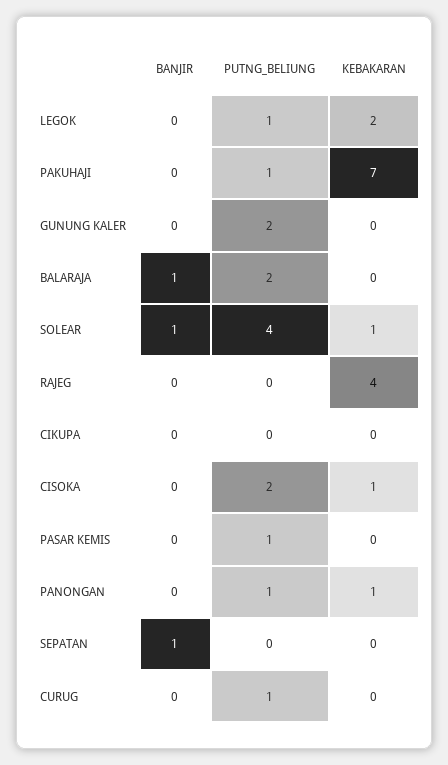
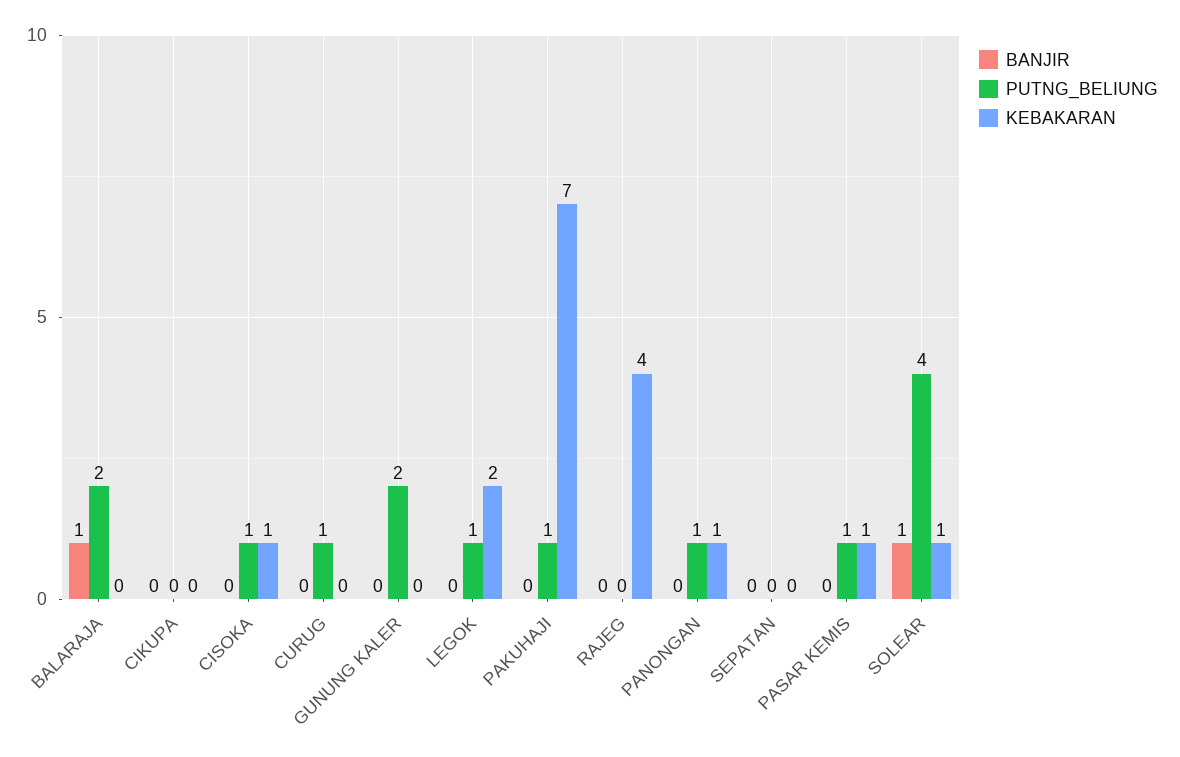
  {
    "BANJIR": {
      "LEGOK": 0,
      "PAKUHAJI": 0,
      "GUNUNG KALER": 0,
      "BALARAJA": 1,
      "SOLEAR": 1,
      "RAJEG": 0,
      "CIKUPA": 0,
      "CISOKA": 0,
      "PASAR KEMIS": 0,
      "PANONGAN": 0,
-     "SEPATAN": 1,
+     "SEPATAN": 0,
      "CURUG": 0
    },
    "PUTNG_BELIUNG": {
      "LEGOK": 1,
      "PAKUHAJI": 1,
      "GUNUNG KALER": 2,
      "BALARAJA": 2,
      "SOLEAR": 4,
      "RAJEG": 0,
      "CIKUPA": 0,
-     "CISOKA": 2,
+     "CISOKA": 1,
      "PASAR KEMIS": 1,
      "PANONGAN": 1,
      "SEPATAN": 0,
      "CURUG": 1
    },
    "KEBAKARAN": {
      "LEGOK": 2,
      "PAKUHAJI": 7,
      "GUNUNG KALER": 0,
      "BALARAJA": 0,
      "SOLEAR": 1,
      "RAJEG": 4,
      "CIKUPA": 0,
      "CISOKA": 1,
-     "PASAR KEMIS": 0,
+     "PASAR KEMIS": 1,
      "PANONGAN": 1,
      "SEPATAN": 0,
      "CURUG": 0
    }
  }

